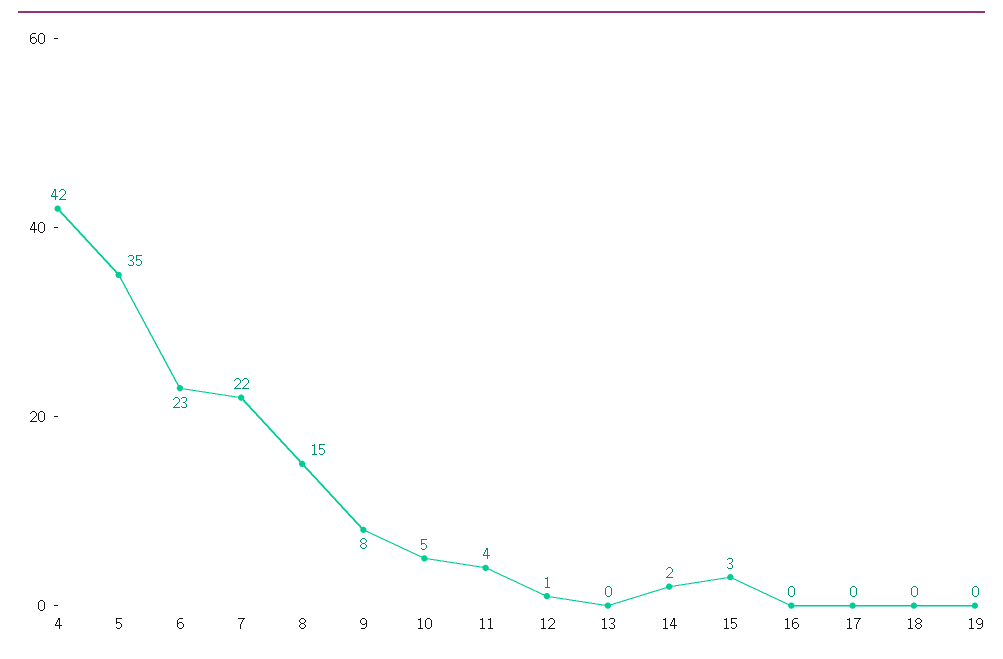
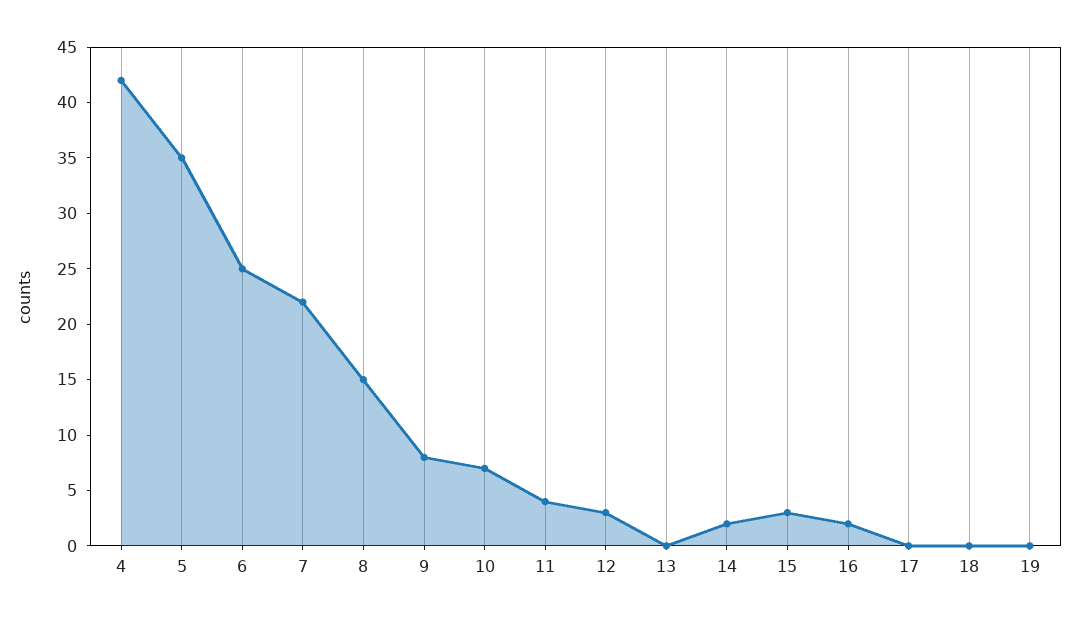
  {
    "4": 42,
    "5": 35,
-   "6": 23,
+   "6": 25,
    "7": 22,
    "8": 15,
    "9": 8,
-   "10": 5,
+   "10": 7,
    "11": 4,
-   "12": 1,
+   "12": 3,
    "13": 0,
    "14": 2,
    "15": 3,
-   "16": 0,
+   "16": 2,
    "17": 0,
    "18": 0,
    "19": 0
  }

